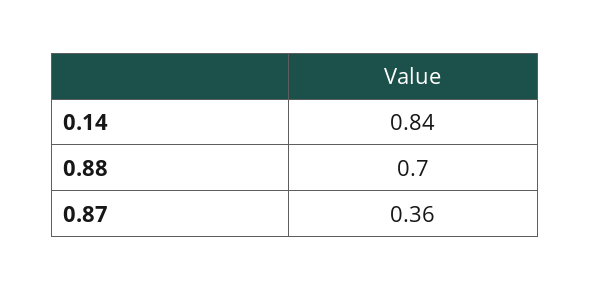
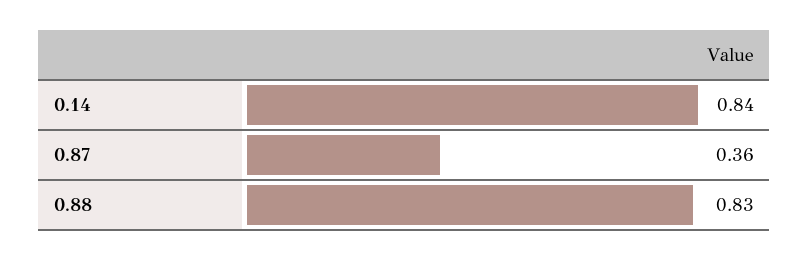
  {
    "0.14": 0.84,
-   "0.88": 0.7,
+   "0.88": 0.83,
    "0.87": 0.36
  }

